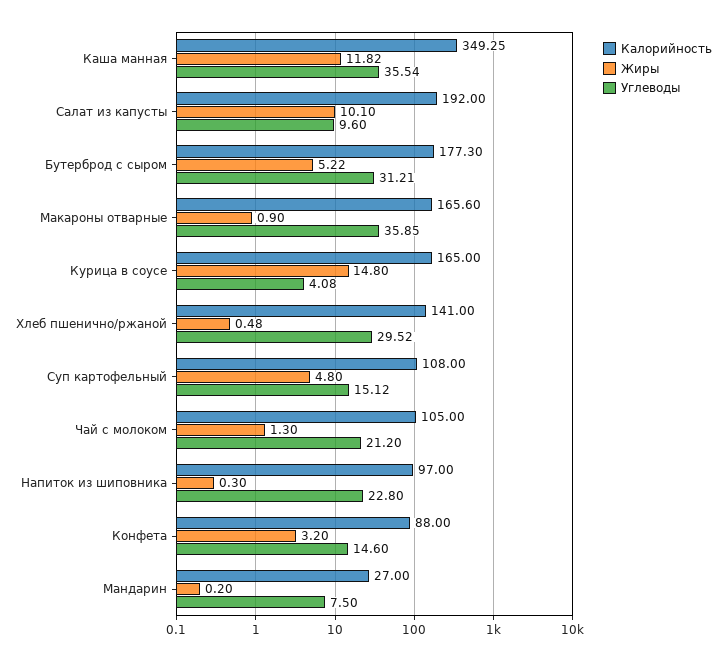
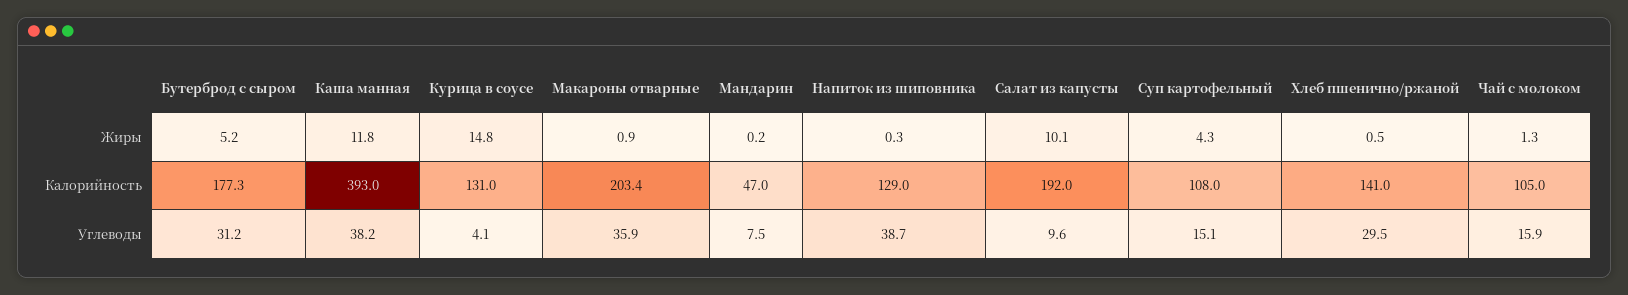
  {
    "Калорийность": {
-     "Каша манная": 349.25,
+     "Каша манная": 393,
      "Салат из капусты": 192,
      "Бутерброд с сыром": 177.3,
-     "Макароны отварные": 165.6,
+     "Макароны отварные": 203.4,
-     "Курица в соусе": 165,
+     "Курица в соусе": 131,
      "Хлеб пшенично/ржаной": 141,
      "Суп картофельный": 108,
      "Чай с молоком": 105,
-     "Напиток из шиповника": 97,
+     "Напиток из шиповника": 129,
-     "Конфета": 88,
-     "Мандарин": 27
+     "Мандарин": 47
    },
    "Жиры": {
      "Каша манная": 11.82,
      "Салат из капусты": 10.1,
      "Бутерброд с сыром": 5.22,
      "Макароны отварные": 0.9,
      "Курица в соусе": 14.8,
      "Хлеб пшенично/ржаной": 0.48,
-     "Суп картофельный": 4.8,
+     "Суп картофельный": 4.3,
      "Чай с молоком": 1.3,
      "Напиток из шиповника": 0.3,
-     "Конфета": 3.2,
      "Мандарин": 0.2
    },
    "Углеводы": {
-     "Каша манная": 35.54,
+     "Каша манная": 38.2,
      "Салат из капусты": 9.6,
      "Бутерброд с сыром": 31.21,
      "Макароны отварные": 35.85,
      "Курица в соусе": 4.08,
      "Хлеб пшенично/ржаной": 29.52,
      "Суп картофельный": 15.12,
-     "Чай с молоком": 21.2,
+     "Чай с молоком": 15.9,
-     "Напиток из шиповника": 22.8,
+     "Напиток из шиповника": 38.7,
-     "Конфета": 14.6,
      "Мандарин": 7.5
    }
  }

